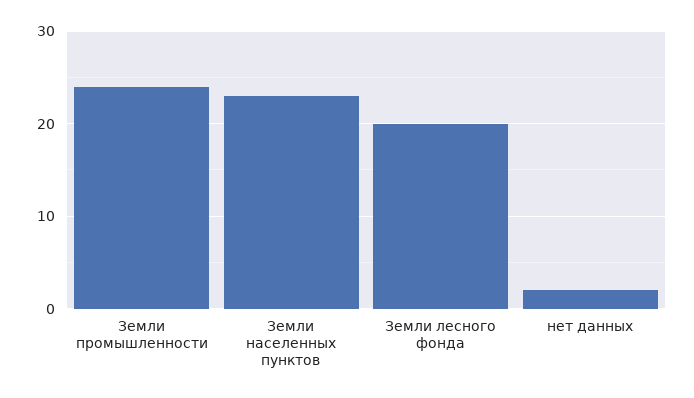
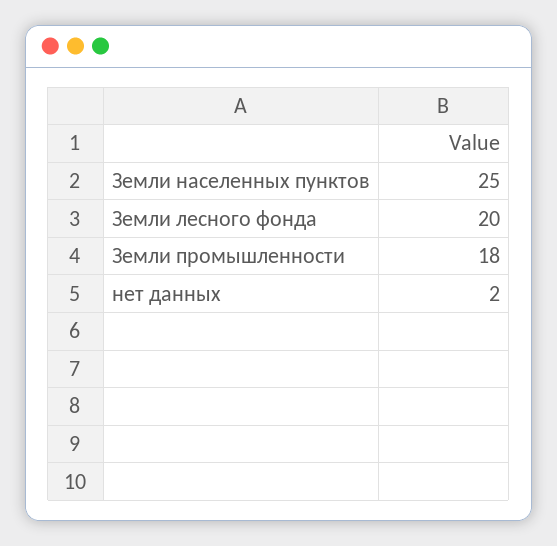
  {
-   "Земли промышленности": 24,
+   "Земли промышленности": 18,
-   "Земли населенных пунктов": 23,
+   "Земли населенных пунктов": 25,
    "Земли лесного фонда": 20,
    "нет данных": 2
  }

